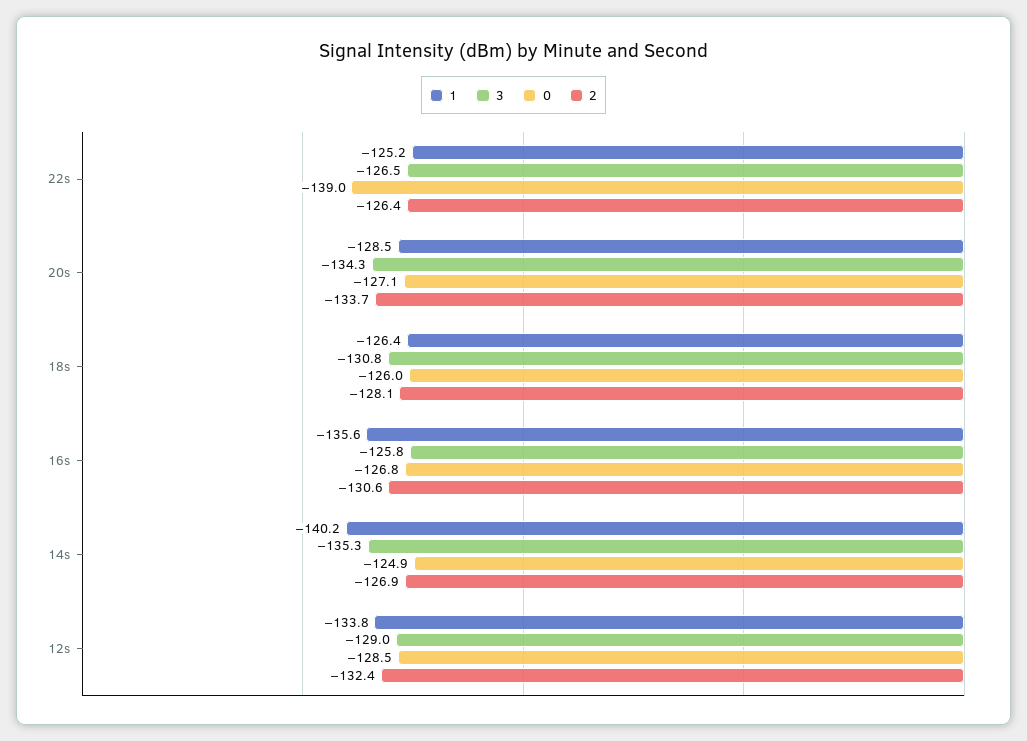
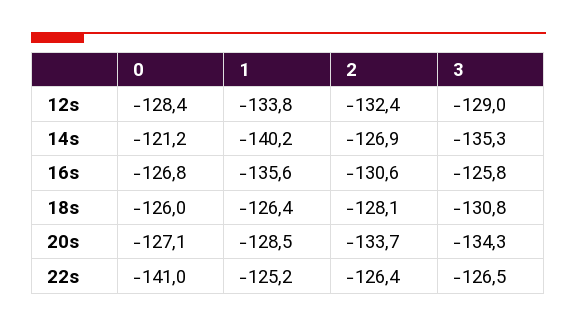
  {
    "1": {
      "22s": -125.2,
      "20s": -128.5,
      "18s": -126.4,
      "16s": -135.6,
      "14s": -140.2,
      "12s": -133.8
    },
    "3": {
      "22s": -126.5,
      "20s": -134.3,
      "18s": -130.8,
      "16s": -125.8,
      "14s": -135.3,
      "12s": -129
    },
    "0": {
-     "22s": -139,
+     "22s": -141,
      "20s": -127.1,
      "18s": -126,
      "16s": -126.8,
-     "14s": -124.9,
+     "14s": -121.2,
-     "12s": -128.5
+     "12s": -128.4
    },
    "2": {
      "22s": -126.4,
      "20s": -133.7,
      "18s": -128.1,
      "16s": -130.6,
      "14s": -126.9,
      "12s": -132.4
    }
  }

